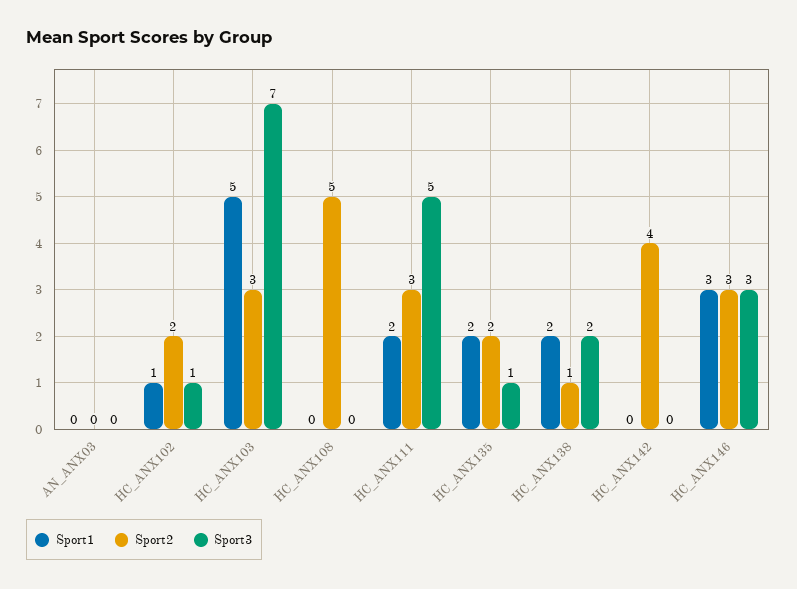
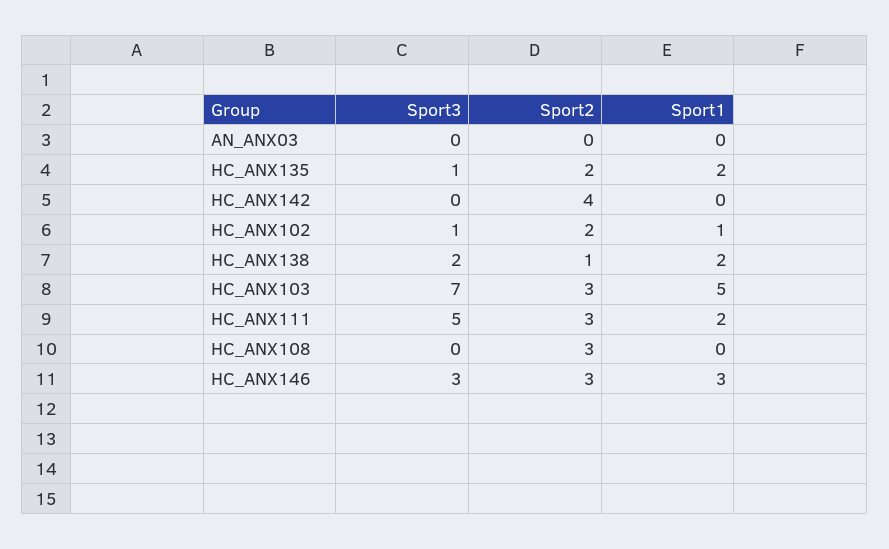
  {
    "Sport1": {
      "AN_ANX03": 0,
      "HC_ANX102": 1,
      "HC_ANX103": 5,
      "HC_ANX108": 0,
      "HC_ANX111": 2,
      "HC_ANX135": 2,
      "HC_ANX138": 2,
      "HC_ANX142": 0,
      "HC_ANX146": 3
    },
    "Sport2": {
      "AN_ANX03": 0,
      "HC_ANX102": 2,
      "HC_ANX103": 3,
-     "HC_ANX108": 5,
+     "HC_ANX108": 3,
      "HC_ANX111": 3,
      "HC_ANX135": 2,
      "HC_ANX138": 1,
      "HC_ANX142": 4,
      "HC_ANX146": 3
    },
    "Sport3": {
      "AN_ANX03": 0,
      "HC_ANX102": 1,
      "HC_ANX103": 7,
      "HC_ANX108": 0,
      "HC_ANX111": 5,
      "HC_ANX135": 1,
      "HC_ANX138": 2,
      "HC_ANX142": 0,
      "HC_ANX146": 3
    }
  }

